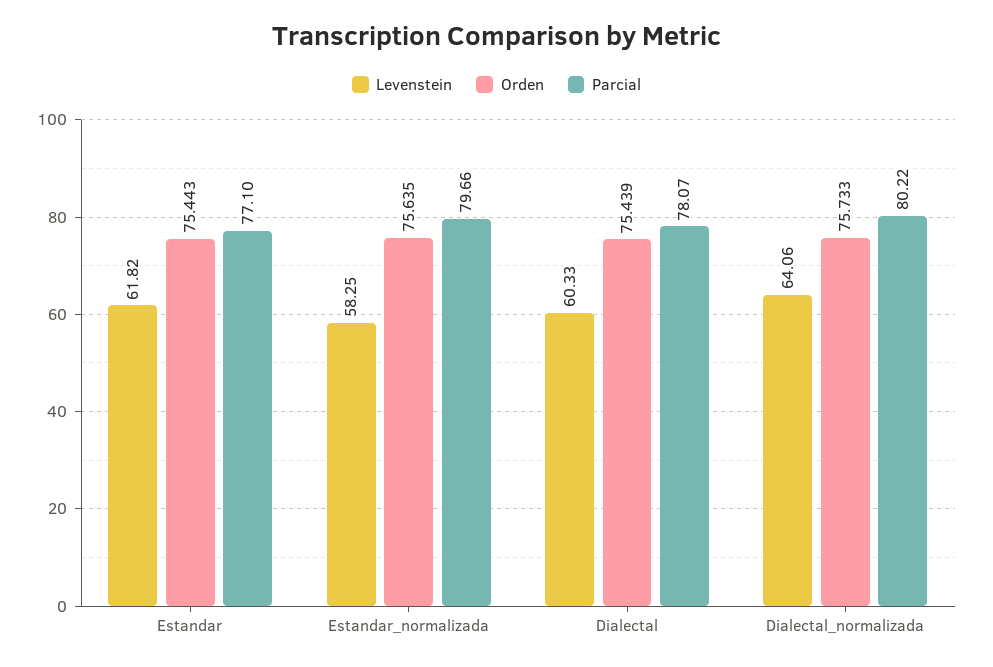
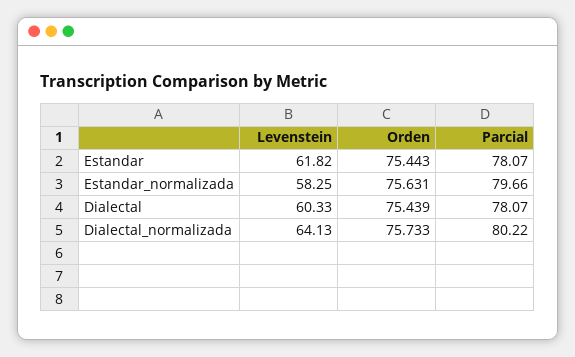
  {
    "Levenstein": {
      "Estandar": 61.82,
      "Estandar_normalizada": 58.25,
      "Dialectal": 60.33,
-     "Dialectal_normalizada": 64.06
+     "Dialectal_normalizada": 64.13
    },
    "Orden": {
      "Estandar": 75.443,
-     "Estandar_normalizada": 75.635,
+     "Estandar_normalizada": 75.631,
      "Dialectal": 75.439,
      "Dialectal_normalizada": 75.733
    },
    "Parcial": {
-     "Estandar": 77.1,
+     "Estandar": 78.07,
      "Estandar_normalizada": 79.66,
      "Dialectal": 78.07,
      "Dialectal_normalizada": 80.22
    }
  }

